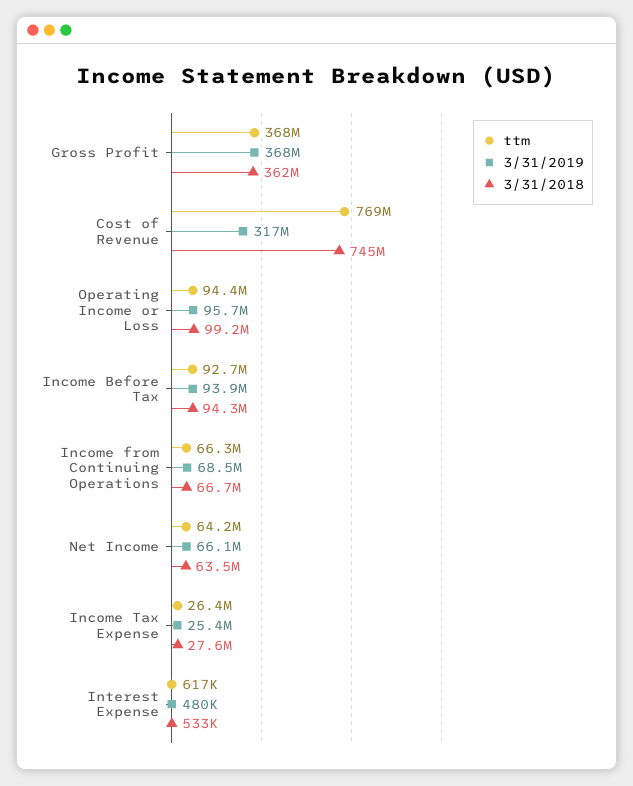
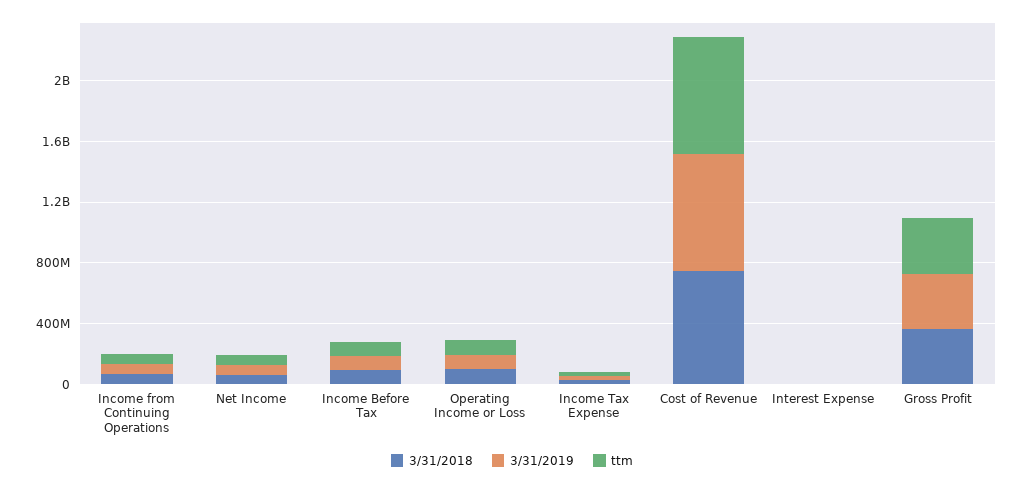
  {
    "ttm": {
      "Gross Profit": 368000000,
      "Cost of Revenue": 769000000,
      "Operating Income or Loss": 94400000,
      "Income Before Tax": 92700000,
      "Income from Continuing Operations": 66300000,
      "Net Income": 64200000,
      "Income Tax Expense": 26400000,
      "Interest Expense": 617000
    },
    "3/31/2019": {
      "Gross Profit": 368000000,
-     "Cost of Revenue": 317000000,
+     "Cost of Revenue": 800000000,
      "Operating Income or Loss": 95700000,
      "Income Before Tax": 93900000,
      "Income from Continuing Operations": 68500000,
      "Net Income": 66100000,
      "Income Tax Expense": 25400000,
      "Interest Expense": 480000
    },
    "3/31/2018": {
      "Gross Profit": 362000000,
      "Cost of Revenue": 745000000,
      "Operating Income or Loss": 99200000,
      "Income Before Tax": 94300000,
      "Income from Continuing Operations": 66700000,
      "Net Income": 63500000,
      "Income Tax Expense": 27600000,
      "Interest Expense": 533000
    }
  }

